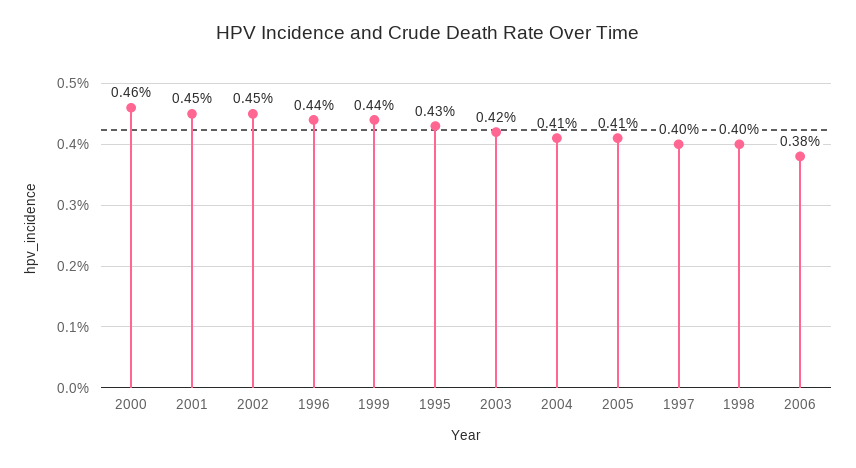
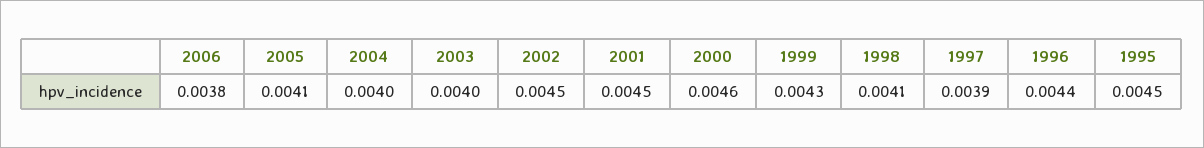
  {
    "2000": 0.0046,
    "2001": 0.0045,
    "2002": 0.0045,
    "1996": 0.0044,
-   "1999": 0.0044,
+   "1999": 0.0043,
-   "1995": 0.0043,
+   "1995": 0.0045,
-   "2003": 0.0042,
+   "2003": 0.004,
-   "2004": 0.0041,
+   "2004": 0.004,
    "2005": 0.0041,
-   "1997": 0.004,
+   "1997": 0.0039,
-   "1998": 0.004,
+   "1998": 0.0041,
    "2006": 0.0038
  }

